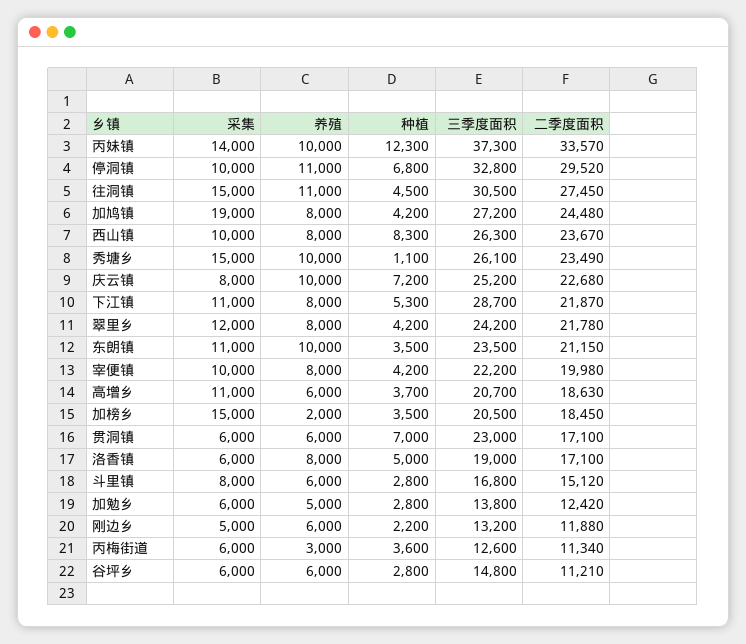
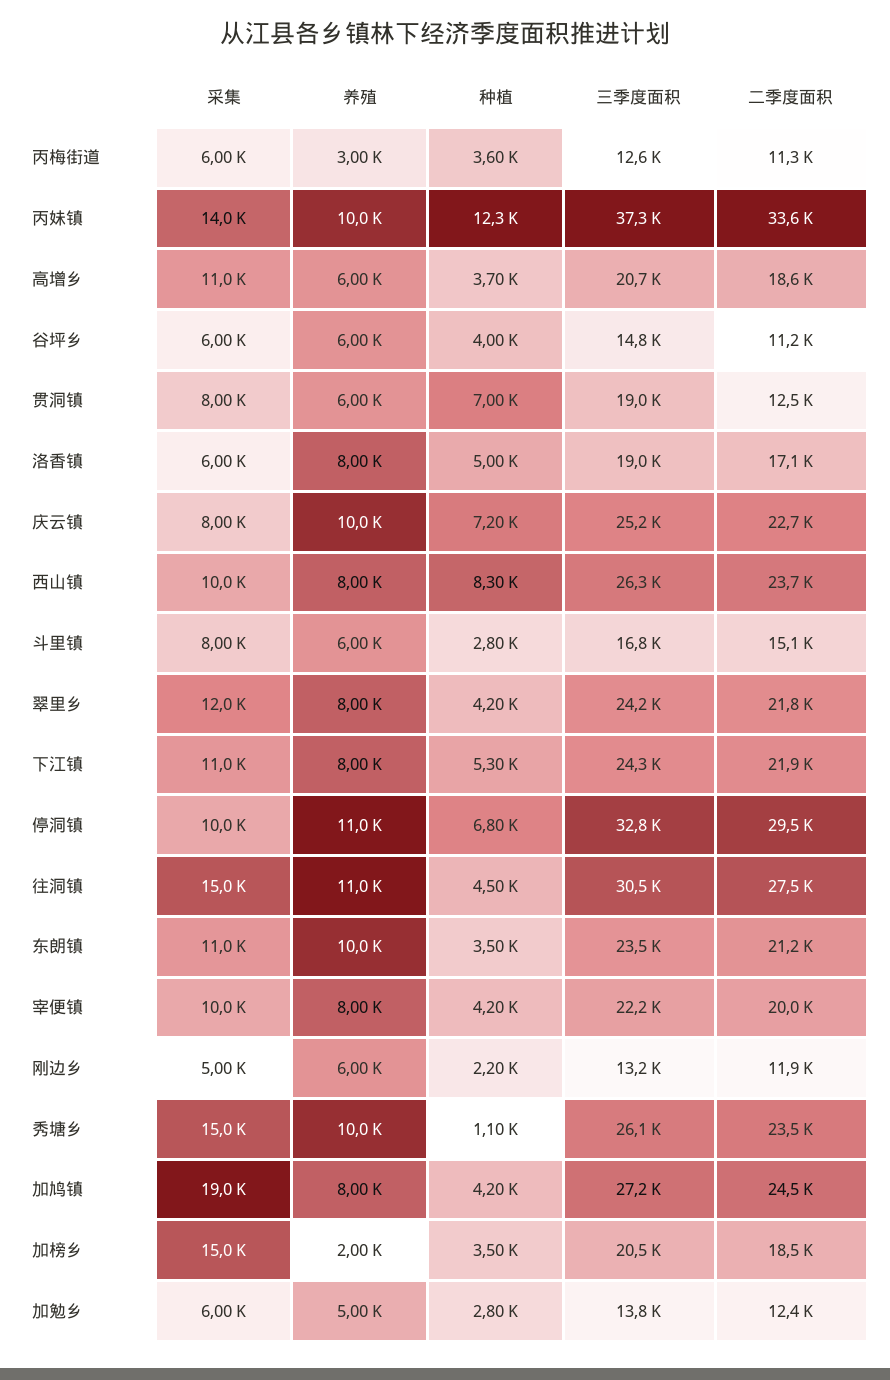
  {
    "采集": {
      "丙妹镇": 14000,
      "停洞镇": 10000,
      "往洞镇": 15000,
      "加鸠镇": 19000,
      "西山镇": 10000,
      "秀塘乡": 15000,
      "庆云镇": 8000,
      "下江镇": 11000,
      "翠里乡": 12000,
      "东朗镇": 11000,
      "宰便镇": 10000,
      "高增乡": 11000,
      "加榜乡": 15000,
-     "贯洞镇": 6000,
+     "贯洞镇": 8000,
      "洛香镇": 6000,
      "斗里镇": 8000,
      "加勉乡": 6000,
      "刚边乡": 5000,
      "丙梅街道": 6000,
      "谷坪乡": 6000
    },
    "养殖": {
      "丙妹镇": 10000,
      "停洞镇": 11000,
      "往洞镇": 11000,
      "加鸠镇": 8000,
      "西山镇": 8000,
      "秀塘乡": 10000,
      "庆云镇": 10000,
      "下江镇": 8000,
      "翠里乡": 8000,
      "东朗镇": 10000,
      "宰便镇": 8000,
      "高增乡": 6000,
      "加榜乡": 2000,
      "贯洞镇": 6000,
      "洛香镇": 8000,
      "斗里镇": 6000,
      "加勉乡": 5000,
      "刚边乡": 6000,
      "丙梅街道": 3000,
      "谷坪乡": 6000
    },
    "种植": {
      "丙妹镇": 12300,
      "停洞镇": 6800,
      "往洞镇": 4500,
      "加鸠镇": 4200,
      "西山镇": 8300,
      "秀塘乡": 1100,
      "庆云镇": 7200,
      "下江镇": 5300,
      "翠里乡": 4200,
      "东朗镇": 3500,
      "宰便镇": 4200,
      "高增乡": 3700,
      "加榜乡": 3500,
      "贯洞镇": 7000,
      "洛香镇": 5000,
      "斗里镇": 2800,
      "加勉乡": 2800,
      "刚边乡": 2200,
      "丙梅街道": 3600,
-     "谷坪乡": 2800
+     "谷坪乡": 4000
    },
    "三季度面积": {
      "丙妹镇": 37300,
      "停洞镇": 32800,
      "往洞镇": 30500,
      "加鸠镇": 27200,
      "西山镇": 26300,
      "秀塘乡": 26100,
      "庆云镇": 25200,
-     "下江镇": 28700,
+     "下江镇": 24300,
      "翠里乡": 24200,
      "东朗镇": 23500,
      "宰便镇": 22200,
      "高增乡": 20700,
      "加榜乡": 20500,
-     "贯洞镇": 23000,
+     "贯洞镇": 19000,
      "洛香镇": 19000,
      "斗里镇": 16800,
      "加勉乡": 13800,
      "刚边乡": 13200,
      "丙梅街道": 12600,
      "谷坪乡": 14800
    },
    "二季度面积": {
      "丙妹镇": 33570,
      "停洞镇": 29520,
      "往洞镇": 27450,
      "加鸠镇": 24480,
      "西山镇": 23670,
      "秀塘乡": 23490,
      "庆云镇": 22680,
      "下江镇": 21870,
      "翠里乡": 21780,
      "东朗镇": 21150,
      "宰便镇": 19980,
      "高增乡": 18630,
      "加榜乡": 18450,
-     "贯洞镇": 17100,
+     "贯洞镇": 12500,
      "洛香镇": 17100,
      "斗里镇": 15120,
      "加勉乡": 12420,
      "刚边乡": 11880,
      "丙梅街道": 11340,
      "谷坪乡": 11210
    }
  }

